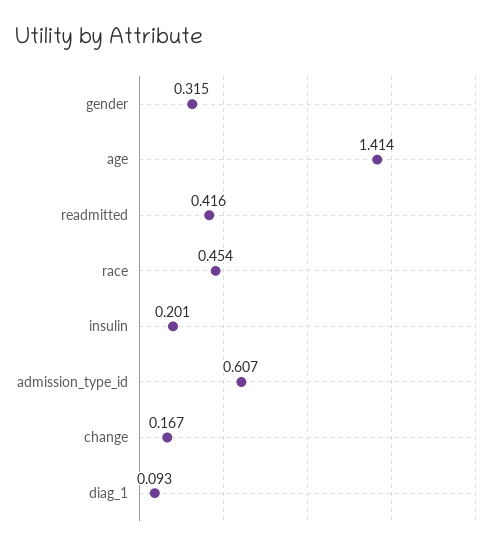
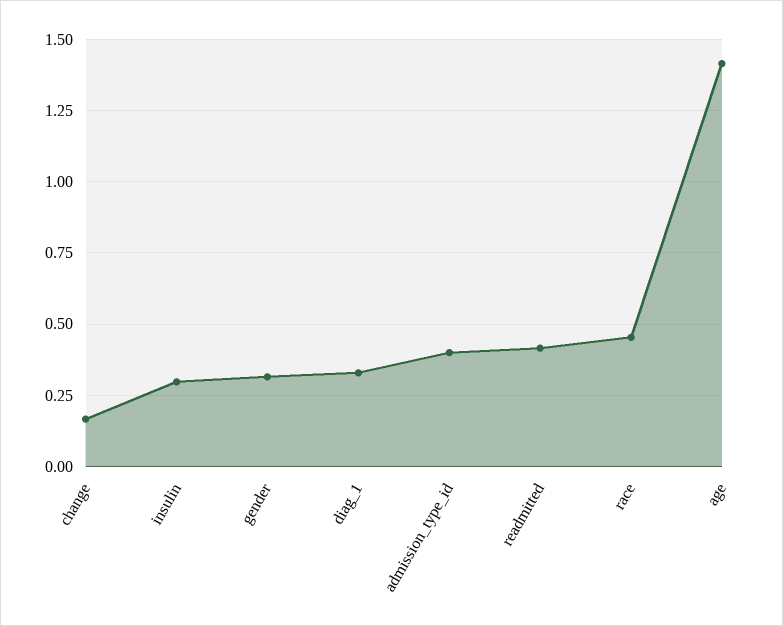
  {
    "gender": 0.315,
    "age": 1.414,
    "readmitted": 0.416,
    "race": 0.454,
-   "insulin": 0.201,
+   "insulin": 0.3,
-   "admission_type_id": 0.607,
+   "admission_type_id": 0.4,
    "change": 0.167,
-   "diag_1": 0.093
+   "diag_1": 0.325
  }

